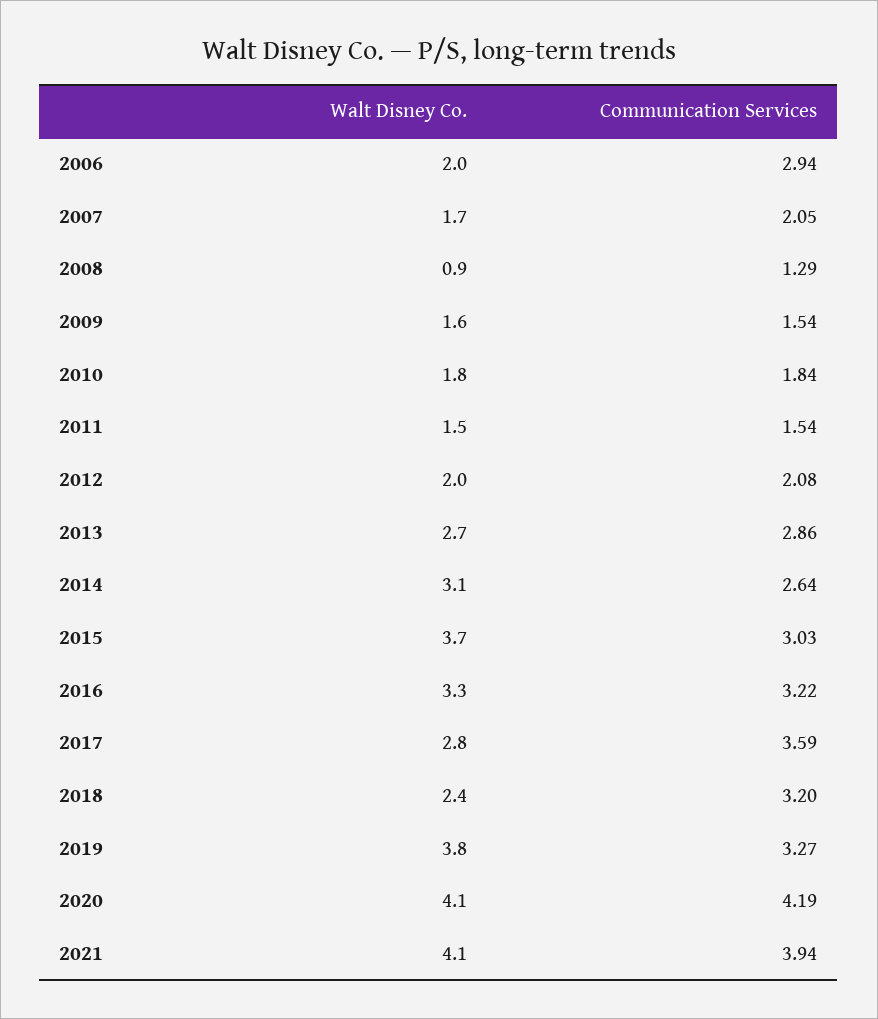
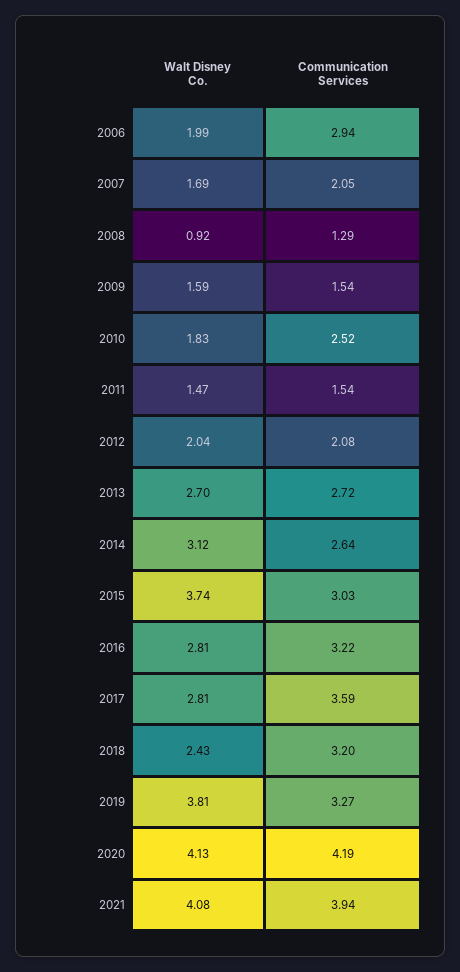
  {
    "Walt Disney Co.": {
      "2006": 1.99,
      "2007": 1.69,
      "2008": 0.92,
      "2009": 1.59,
      "2010": 1.83,
      "2011": 1.47,
      "2012": 2.04,
      "2013": 2.7,
      "2014": 3.12,
      "2015": 3.74,
-     "2016": 3.3,
+     "2016": 2.81,
      "2017": 2.81,
      "2018": 2.43,
      "2019": 3.81,
      "2020": 4.13,
      "2021": 4.08
    },
    "Communication Services": {
      "2006": 2.94,
      "2007": 2.05,
      "2008": 1.29,
      "2009": 1.54,
-     "2010": 1.84,
+     "2010": 2.52,
      "2011": 1.54,
      "2012": 2.08,
-     "2013": 2.86,
+     "2013": 2.72,
      "2014": 2.64,
      "2015": 3.03,
      "2016": 3.22,
      "2017": 3.59,
      "2018": 3.2,
      "2019": 3.27,
      "2020": 4.19,
      "2021": 3.94
    }
  }

